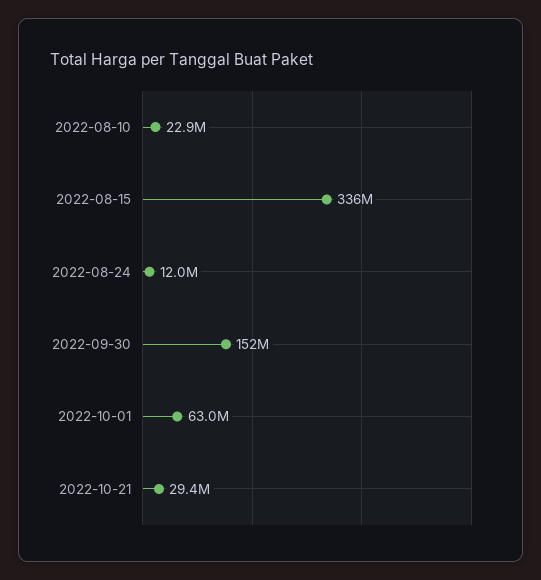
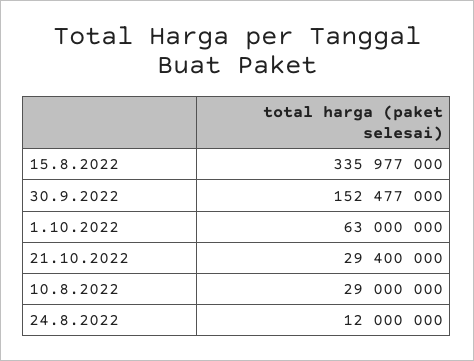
  {
-   "2022-08-10": 22900000,
+   "2022-08-10": 29000000,
    "2022-08-15": 335977000,
    "2022-08-24": 12000000,
    "2022-09-30": 152477000,
    "2022-10-01": 63000000,
    "2022-10-21": 29400000
  }

